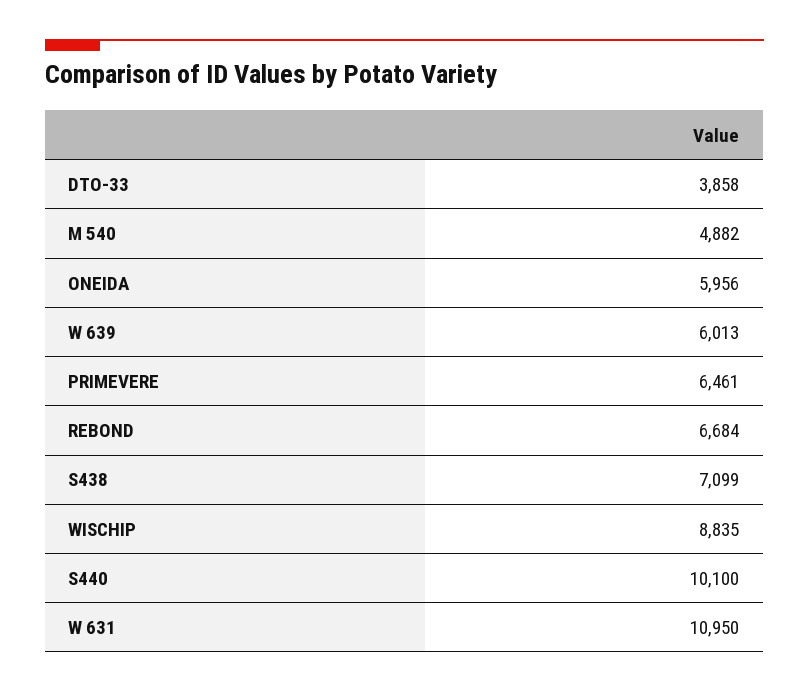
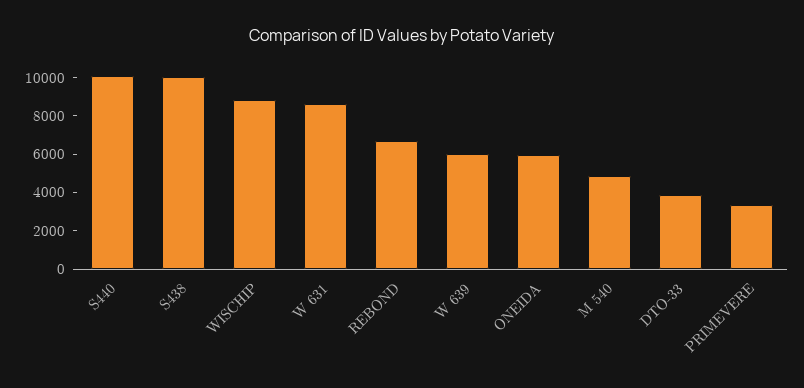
  {
    "DTO-33": 3858,
    "M 540": 4882,
    "ONEIDA": 5956,
    "W 639": 6013,
-   "PRIMEVERE": 6461,
+   "PRIMEVERE": 3500,
    "REBOND": 6684,
-   "S438": 7099,
+   "S438": 10000,
    "WISCHIP": 8835,
    "S440": 10100,
-   "W 631": 10950
+   "W 631": 8500
  }

